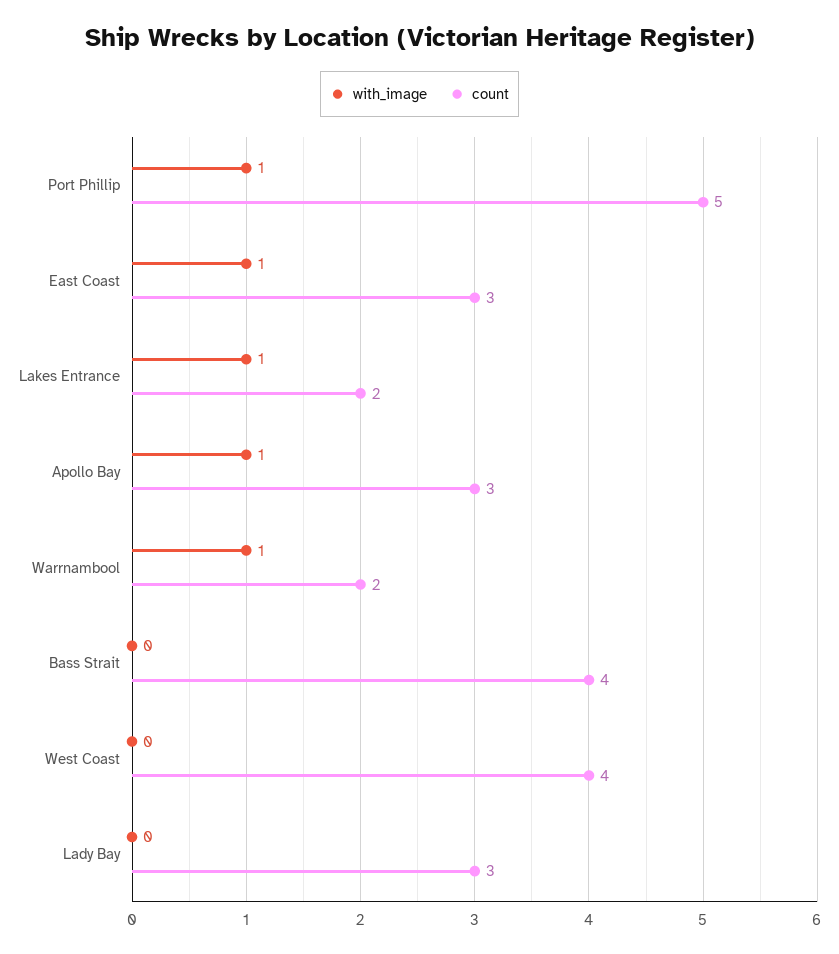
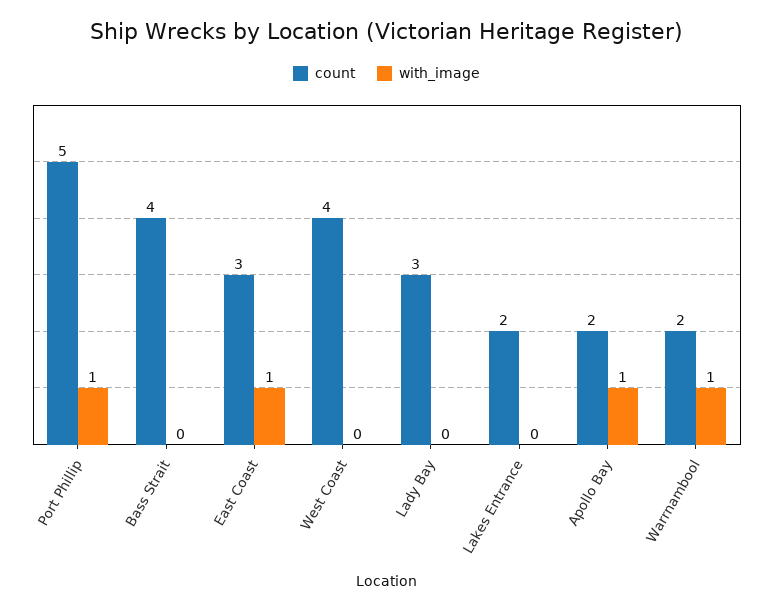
  {
    "with_image": {
      "Port Phillip": 1,
      "East Coast": 1,
-     "Lakes Entrance": 1,
+     "Lakes Entrance": 0,
      "Apollo Bay": 1,
      "Warrnambool": 1,
      "Bass Strait": 0,
      "West Coast": 0,
      "Lady Bay": 0
    },
    "count": {
      "Port Phillip": 5,
      "East Coast": 3,
      "Lakes Entrance": 2,
-     "Apollo Bay": 3,
+     "Apollo Bay": 2,
      "Warrnambool": 2,
      "Bass Strait": 4,
      "West Coast": 4,
      "Lady Bay": 3
    }
  }

